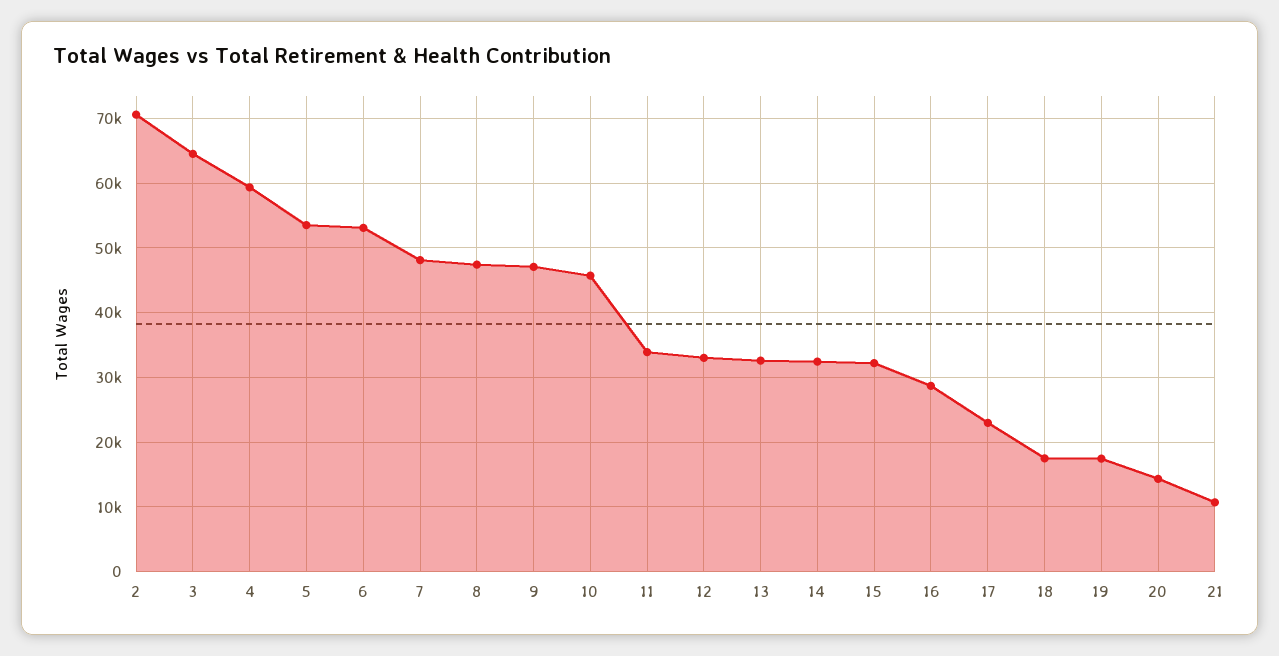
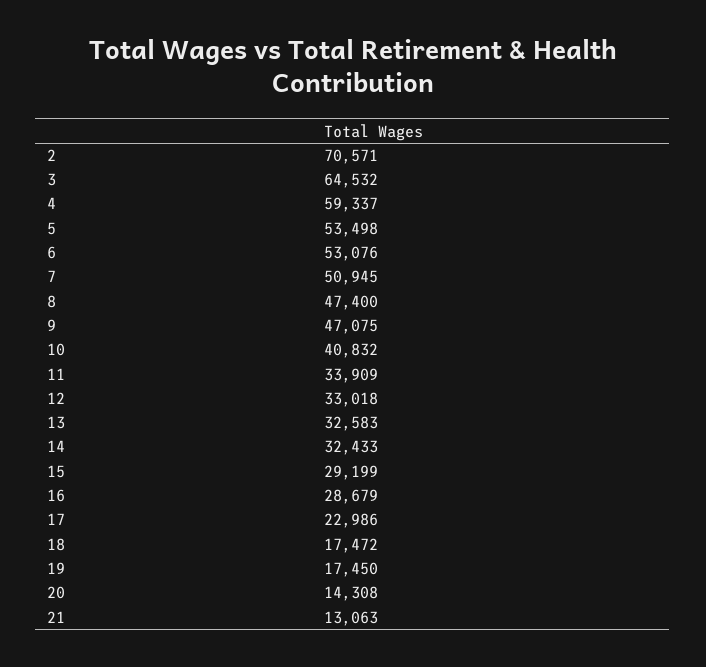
  {
    "2": 70571,
    "3": 64532,
    "4": 59337,
    "5": 53498,
    "6": 53076,
-   "7": 48000,
+   "7": 50945,
    "8": 47400,
    "9": 47075,
-   "10": 46000,
+   "10": 40832,
    "11": 33909,
    "12": 33018,
    "13": 32583,
    "14": 32433,
-   "15": 32000,
+   "15": 29199,
    "16": 28679,
    "17": 22986,
    "18": 17472,
    "19": 17450,
    "20": 14308,
-   "21": 11000
+   "21": 13063
  }

